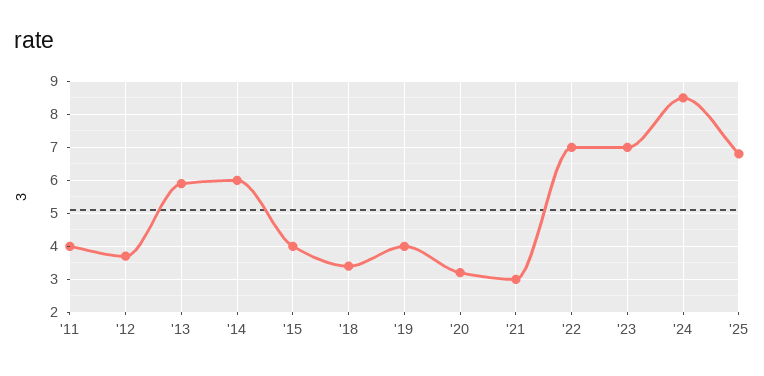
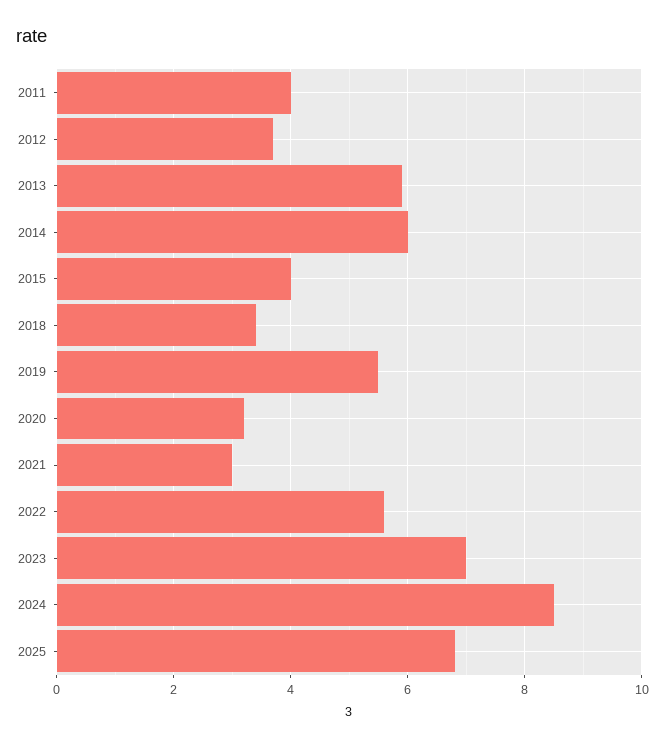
  {
    "'11": 4,
    "'12": 3.5,
    "'13": 6,
    "'14": 6,
    "'15": 4,
    "'18": 3.5,
-   "'19": 4,
+   "'19": 5.5,
    "'20": 3,
    "'21": 3,
-   "'22": 7,
+   "'22": 5.5,
    "'23": 7,
    "'24": 8.5,
    "'25": 7
  }

